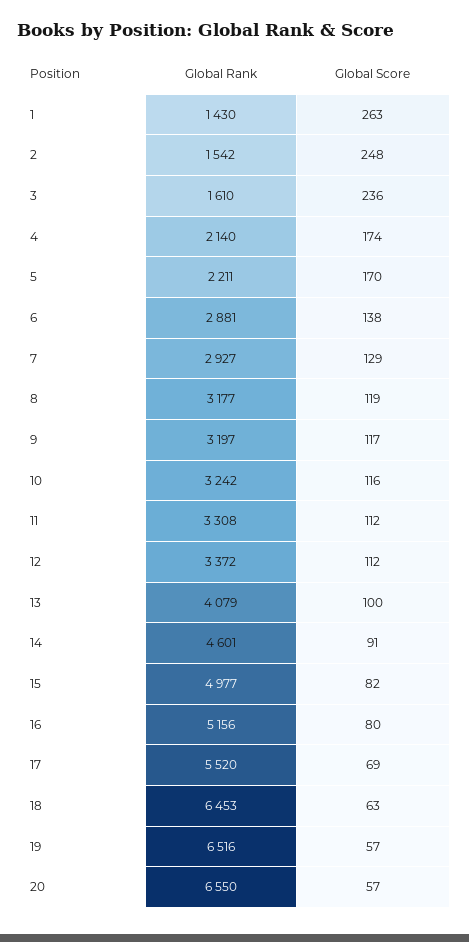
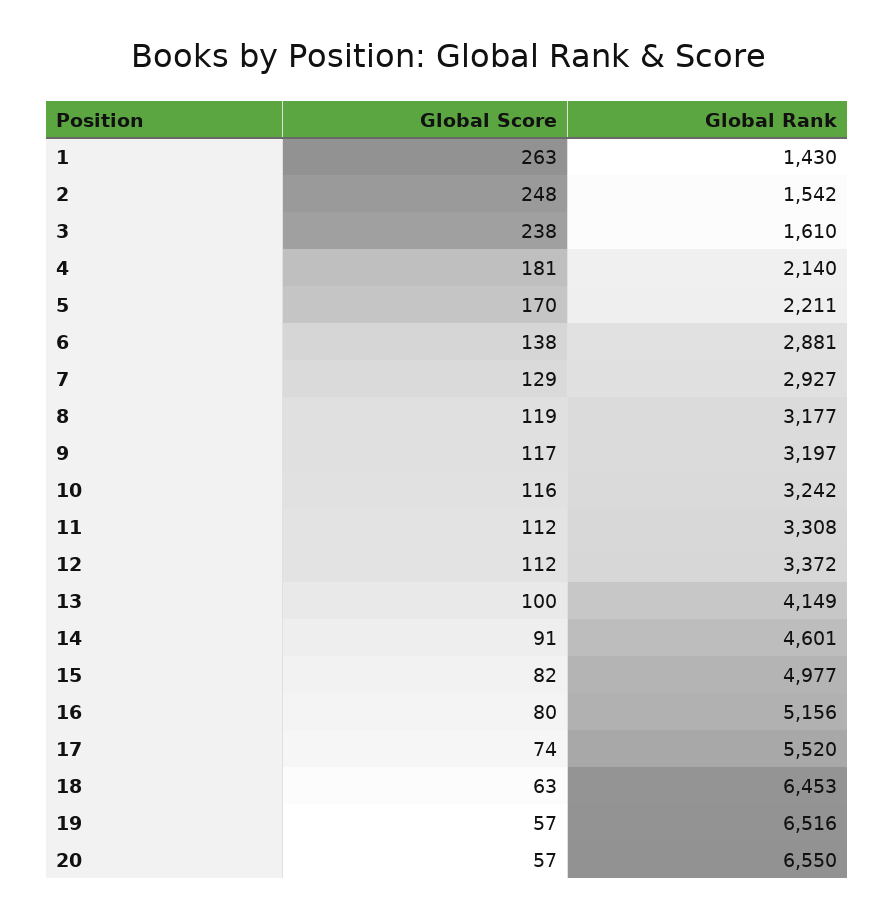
  {
    "Global Rank": {
      "1": 1430,
      "2": 1542,
      "3": 1610,
      "4": 2140,
      "5": 2211,
      "6": 2881,
      "7": 2927,
      "8": 3177,
      "9": 3197,
      "10": 3242,
      "11": 3308,
      "12": 3372,
-     "13": 4079,
+     "13": 4149,
      "14": 4601,
      "15": 4977,
      "16": 5156,
      "17": 5520,
      "18": 6453,
      "19": 6516,
      "20": 6550
    },
    "Global Score": {
      "1": 263,
      "2": 248,
-     "3": 236,
+     "3": 238,
-     "4": 174,
+     "4": 181,
      "5": 170,
      "6": 138,
      "7": 129,
      "8": 119,
      "9": 117,
      "10": 116,
      "11": 112,
      "12": 112,
      "13": 100,
      "14": 91,
      "15": 82,
      "16": 80,
-     "17": 69,
+     "17": 74,
      "18": 63,
      "19": 57,
      "20": 57
    }
  }

